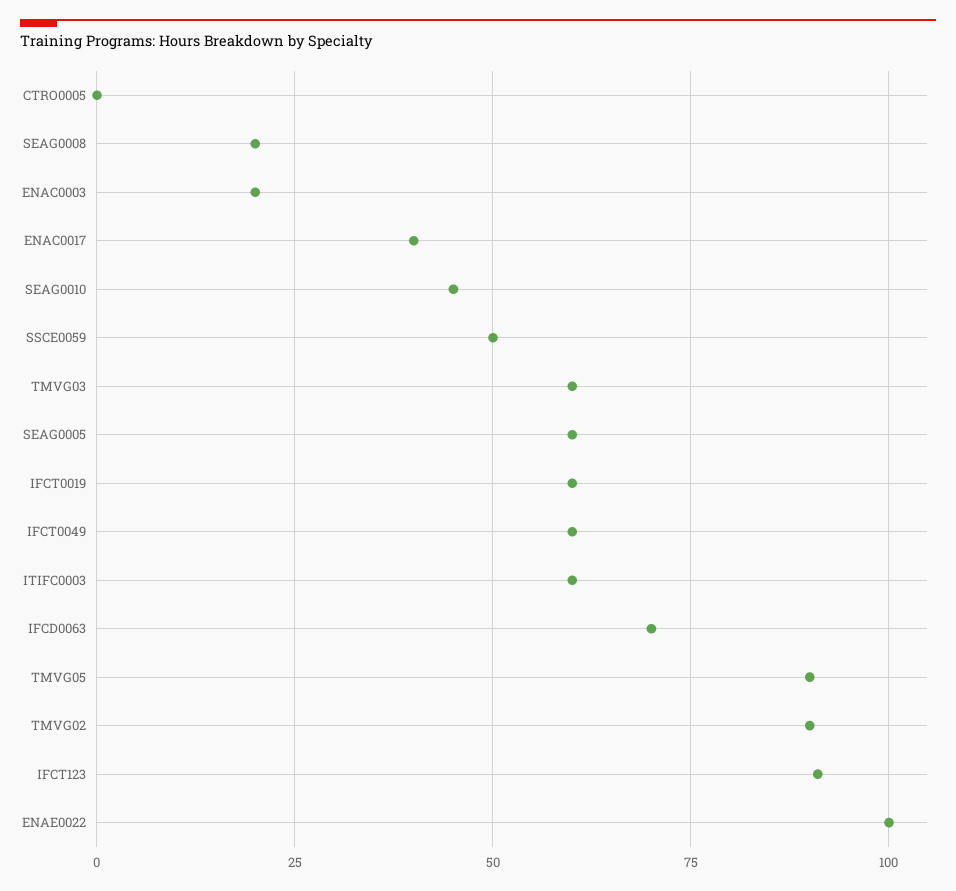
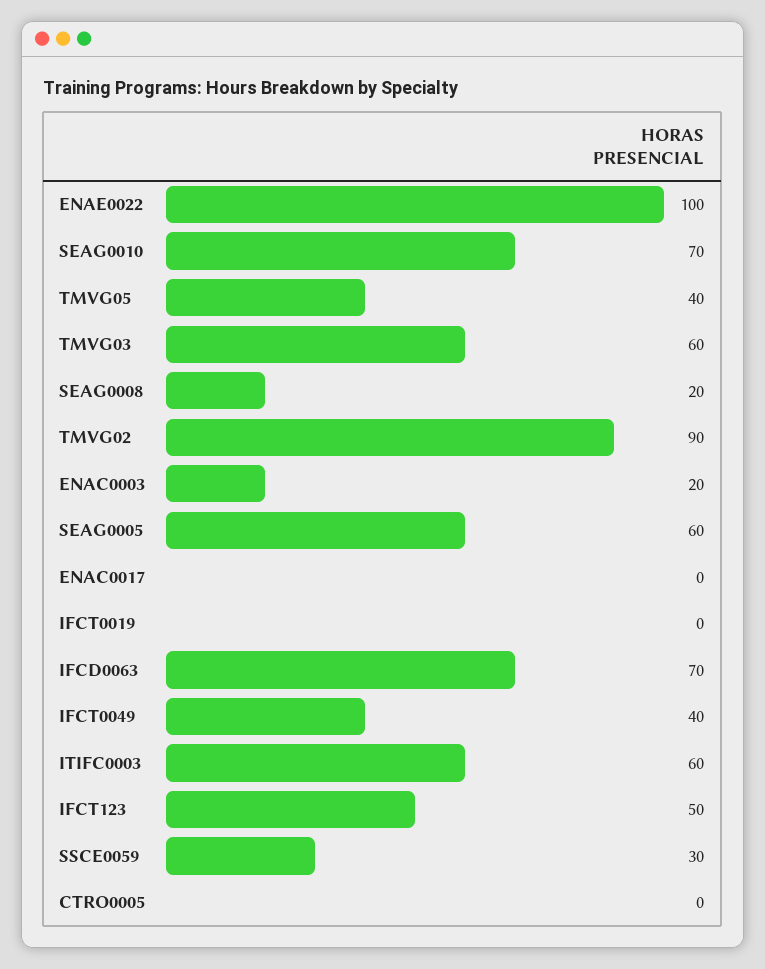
  {
    "CTRO0005": 0,
    "SEAG0008": 20,
    "ENAC0003": 20,
-   "ENAC0017": 40,
+   "ENAC0017": 0,
-   "SEAG0010": 45,
+   "SEAG0010": 70,
-   "SSCE0059": 50,
+   "SSCE0059": 30,
    "TMVG03": 60,
    "SEAG0005": 60,
-   "IFCT0019": 60,
+   "IFCT0019": 0,
-   "IFCT0049": 60,
+   "IFCT0049": 40,
    "ITIFC0003": 60,
    "IFCD0063": 70,
-   "TMVG05": 90,
+   "TMVG05": 40,
    "TMVG02": 90,
-   "IFCT123": 90,
+   "IFCT123": 50,
    "ENAE0022": 100
  }

